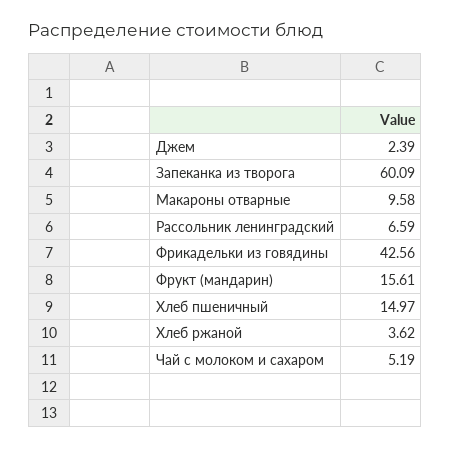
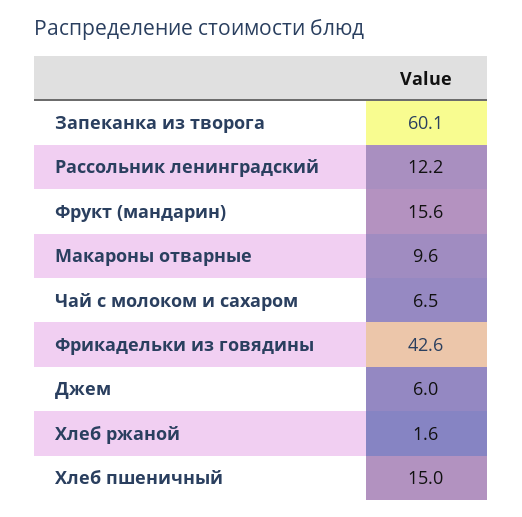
  {
-   "Джем": 2.39,
+   "Джем": 6,
    "Запеканка из творога": 60.09,
    "Макароны отварные": 9.58,
-   "Рассольник ленинградский": 6.59,
+   "Рассольник ленинградский": 12.2,
    "Фрикадельки из говядины": 42.56,
    "Фрукт (мандарин)": 15.61,
    "Хлеб пшеничный": 14.97,
-   "Хлеб ржаной": 3.62,
+   "Хлеб ржаной": 1.6,
-   "Чай с молоком и сахаром": 5.19
+   "Чай с молоком и сахаром": 6.5
  }

